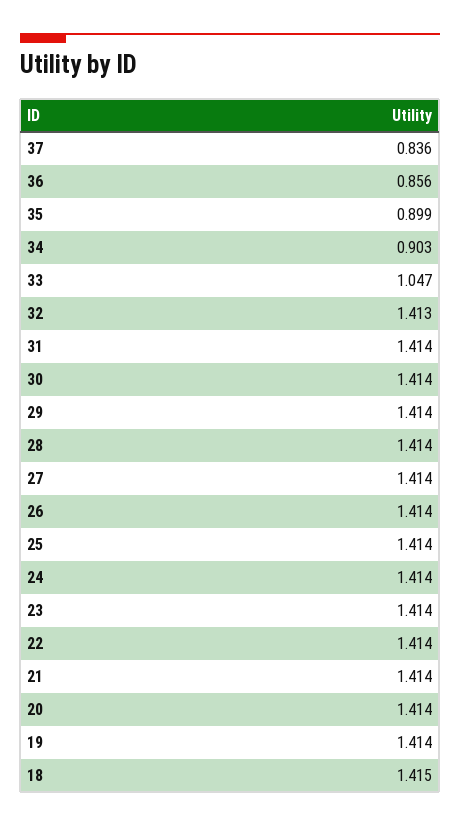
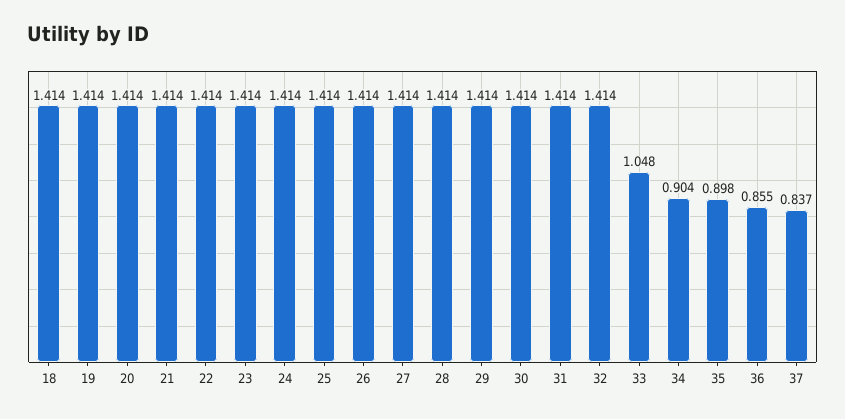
  {
-   "37": 0.836,
+   "37": 0.837,
-   "36": 0.856,
+   "36": 0.855,
-   "35": 0.899,
+   "35": 0.898,
-   "34": 0.903,
+   "34": 0.904,
-   "33": 1.047,
+   "33": 1.048,
-   "32": 1.413,
+   "32": 1.414,
    "31": 1.414,
    "30": 1.414,
    "29": 1.414,
    "28": 1.414,
    "27": 1.414,
    "26": 1.414,
    "25": 1.414,
    "24": 1.414,
    "23": 1.414,
    "22": 1.414,
    "21": 1.414,
    "20": 1.414,
    "19": 1.414,
-   "18": 1.415
+   "18": 1.414
  }

